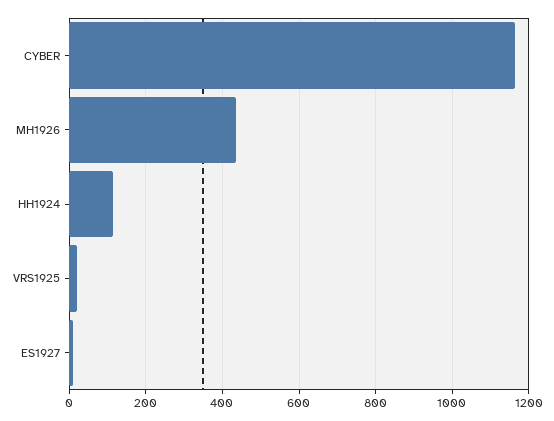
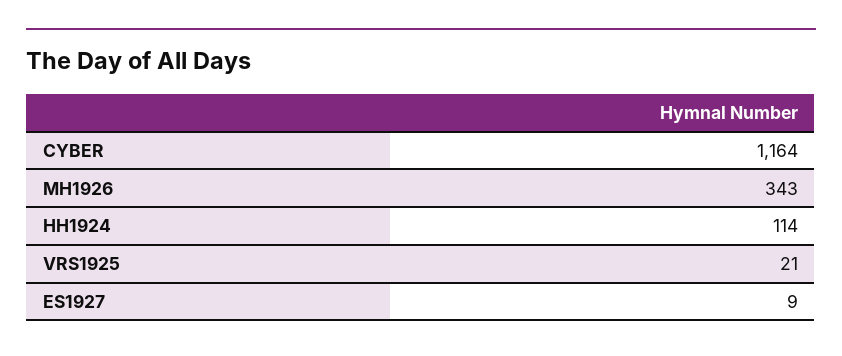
  {
    "CYBER": 1164,
-   "MH1926": 440,
+   "MH1926": 343,
    "HH1924": 114,
    "VRS1925": 21,
    "ES1927": 9
  }

